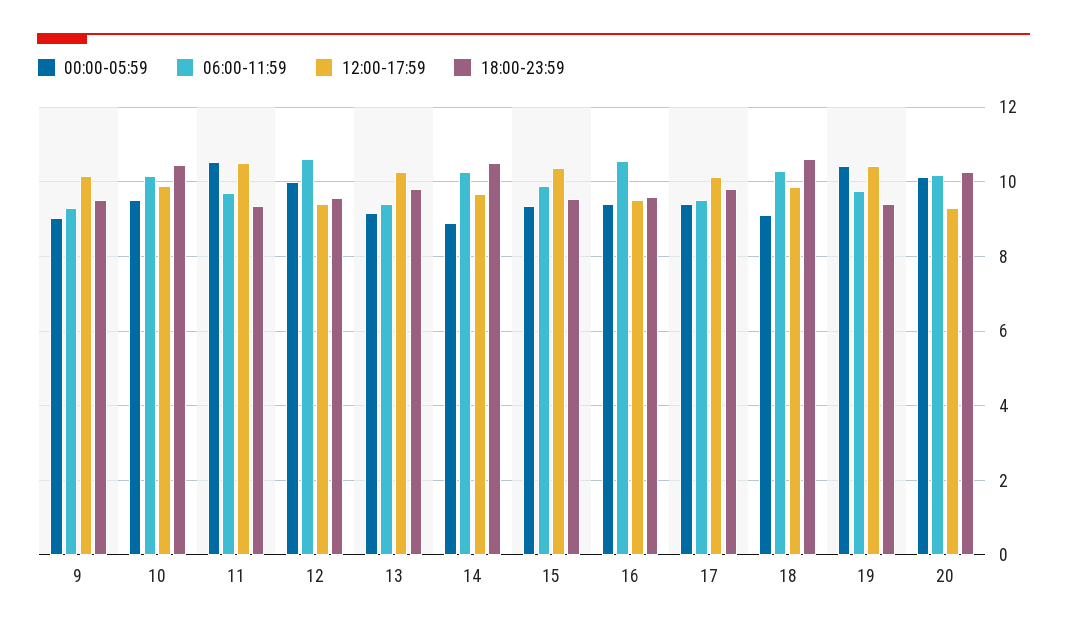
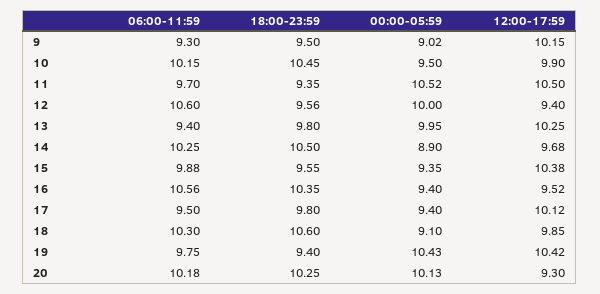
  {
    "00:00-05:59": {
      "9": 9.02,
      "10": 9.5,
      "11": 10.52,
      "12": 10,
-     "13": 9.2,
+     "13": 9.95,
      "14": 8.9,
      "15": 9.35,
      "16": 9.4,
      "17": 9.4,
      "18": 9.1,
      "19": 10.43,
      "20": 10.13
    },
    "06:00-11:59": {
      "9": 9.3,
      "10": 10.15,
      "11": 9.7,
      "12": 10.6,
      "13": 9.4,
      "14": 10.25,
      "15": 9.88,
      "16": 10.56,
      "17": 9.5,
      "18": 10.3,
      "19": 9.75,
      "20": 10.18
    },
    "12:00-17:59": {
      "9": 10.15,
      "10": 9.9,
      "11": 10.5,
      "12": 9.4,
      "13": 10.25,
      "14": 9.68,
      "15": 10.38,
      "16": 9.52,
      "17": 10.12,
      "18": 9.85,
      "19": 10.42,
      "20": 9.3
    },
    "18:00-23:59": {
      "9": 9.5,
      "10": 10.45,
      "11": 9.35,
      "12": 9.56,
      "13": 9.8,
      "14": 10.5,
      "15": 9.55,
-     "16": 9.6,
+     "16": 10.35,
      "17": 9.8,
      "18": 10.6,
      "19": 9.4,
      "20": 10.25
    }
  }

